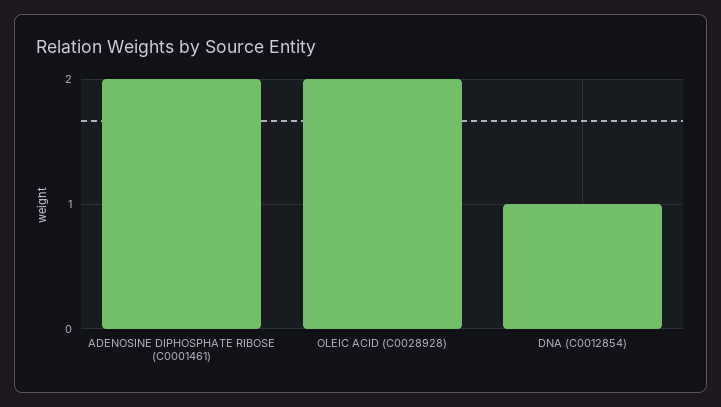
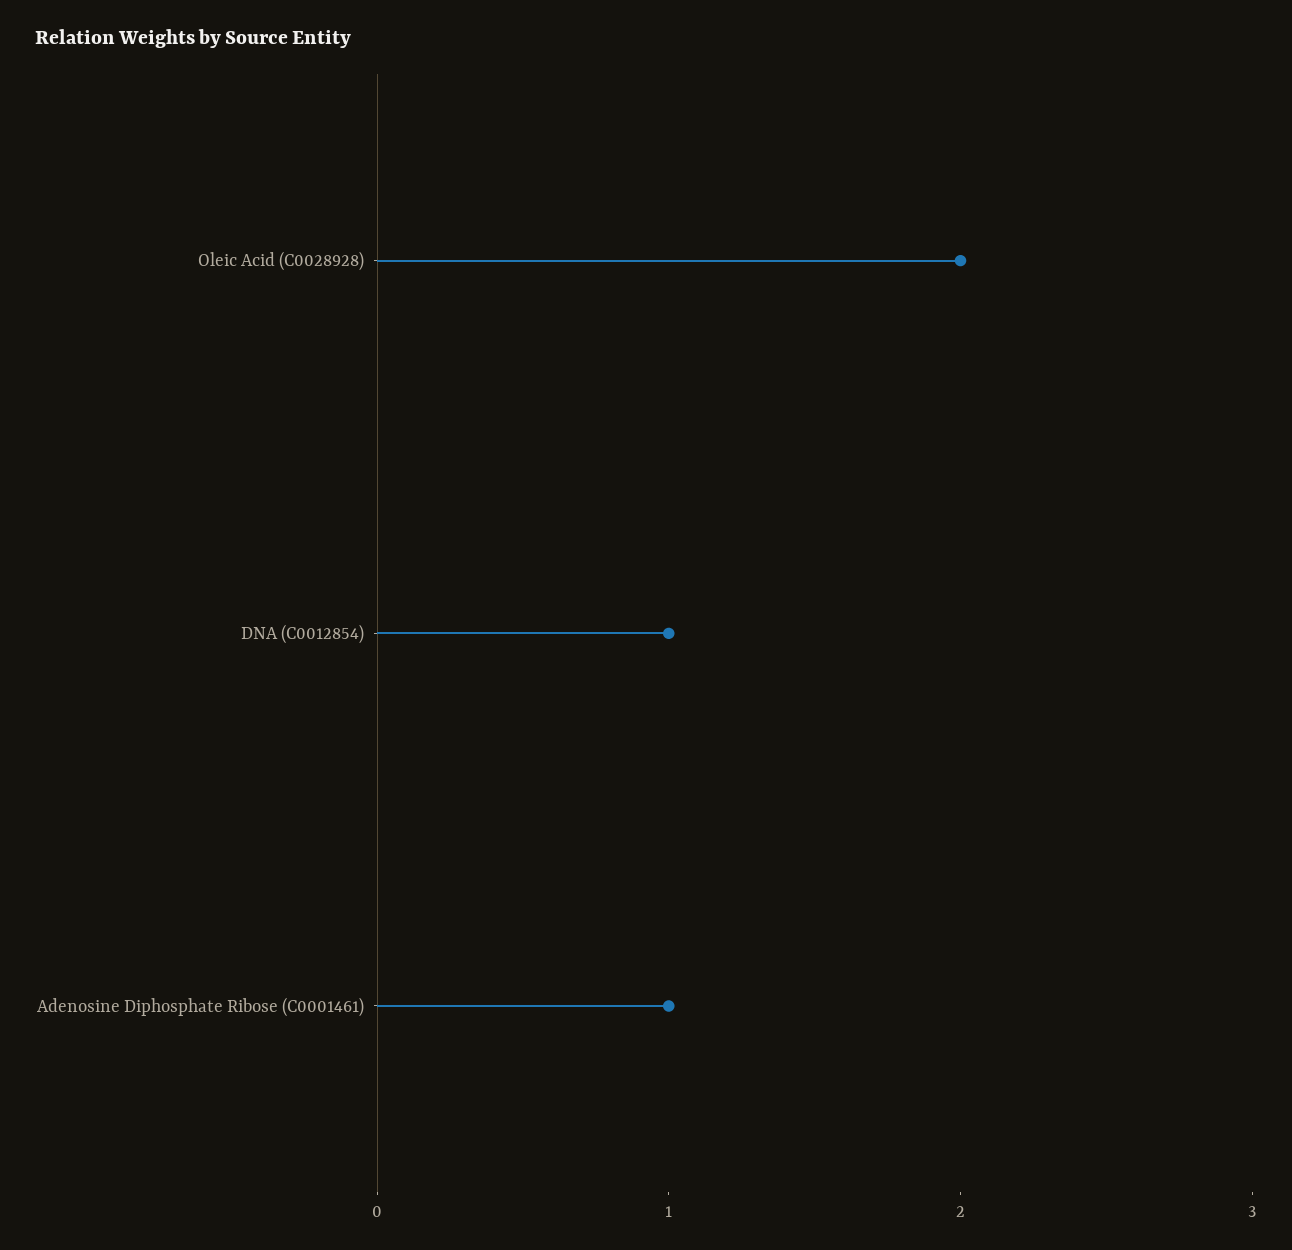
  {
-   "ADENOSINE DIPHOSPHATE RIBOSE (C0001461)": 2,
+   "ADENOSINE DIPHOSPHATE RIBOSE (C0001461)": 1,
    "OLEIC ACID (C0028928)": 2,
    "DNA (C0012854)": 1
  }

